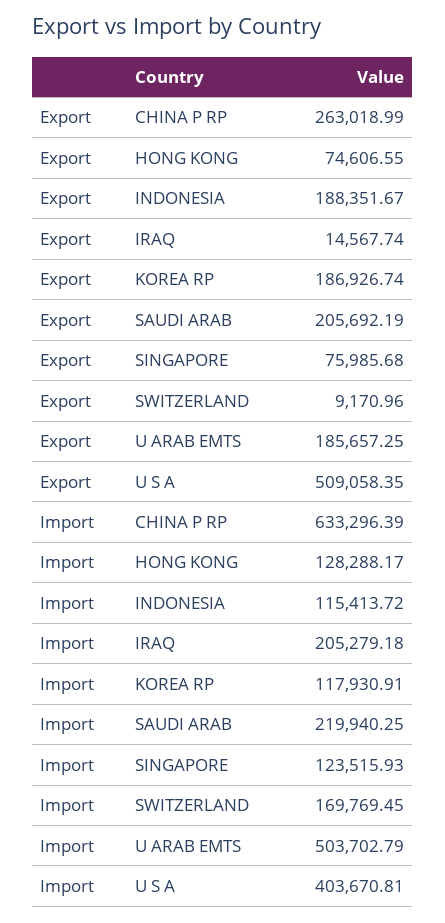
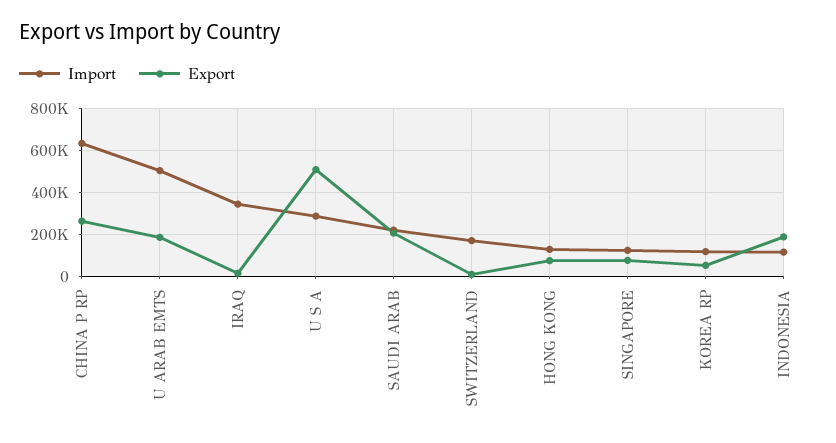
  {
    "Export": {
      "CHINA P RP": 263018.99,
      "HONG KONG": 74606.55,
      "INDONESIA": 188351.67,
      "IRAQ": 14567.74,
-     "KOREA RP": 186926.74,
+     "KOREA RP": 50000,
      "SAUDI ARAB": 205692.19,
      "SINGAPORE": 75985.68,
      "SWITZERLAND": 9170.96,
      "U ARAB EMTS": 185657.25,
      "U S A": 509058.35
    },
    "Import": {
      "CHINA P RP": 633296.39,
      "HONG KONG": 128288.17,
      "INDONESIA": 115413.72,
-     "IRAQ": 205279.18,
+     "IRAQ": 350000,
      "KOREA RP": 117930.91,
      "SAUDI ARAB": 219940.25,
      "SINGAPORE": 123515.93,
      "SWITZERLAND": 169769.45,
      "U ARAB EMTS": 503702.79,
-     "U S A": 403670.81
+     "U S A": 300000
    }
  }

